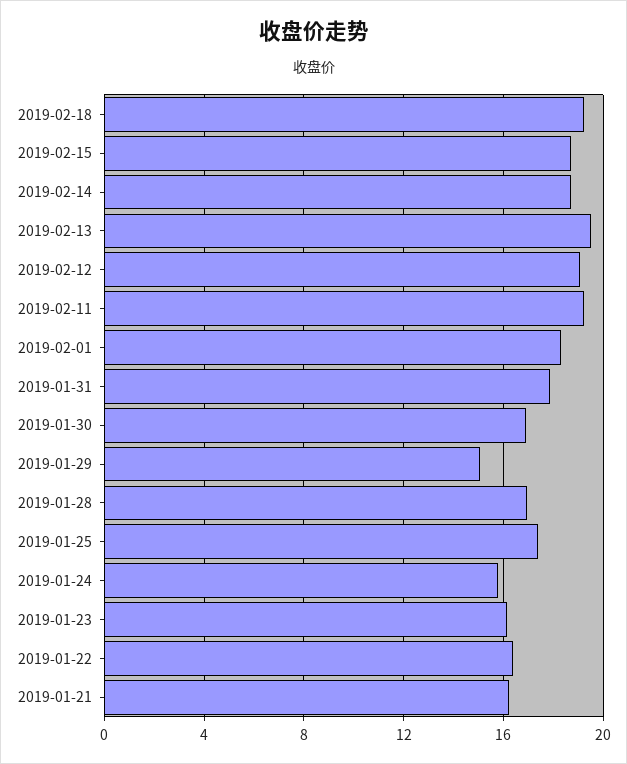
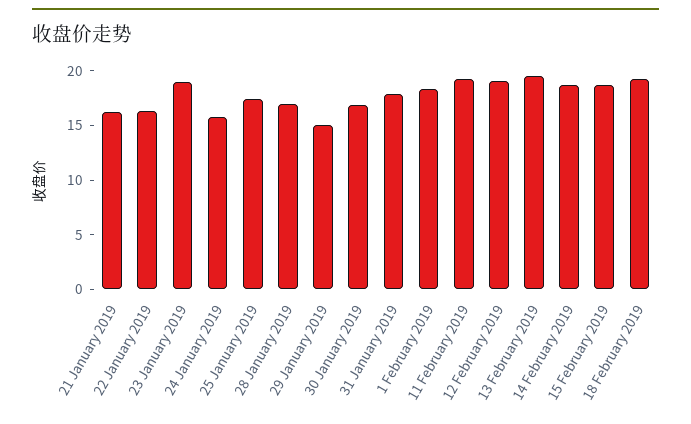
  {
    "2019-02-18": 19.5,
    "2019-02-15": 18.5,
    "2019-02-14": 18.5,
    "2019-02-13": 19.5,
    "2019-02-12": 19,
    "2019-02-11": 19,
    "2019-02-01": 18.5,
    "2019-01-31": 18,
    "2019-01-30": 17,
    "2019-01-29": 15,
    "2019-01-28": 17,
    "2019-01-25": 17.5,
    "2019-01-24": 16,
-   "2019-01-23": 16,
+   "2019-01-23": 19,
    "2019-01-22": 16.5,
    "2019-01-21": 16
  }

